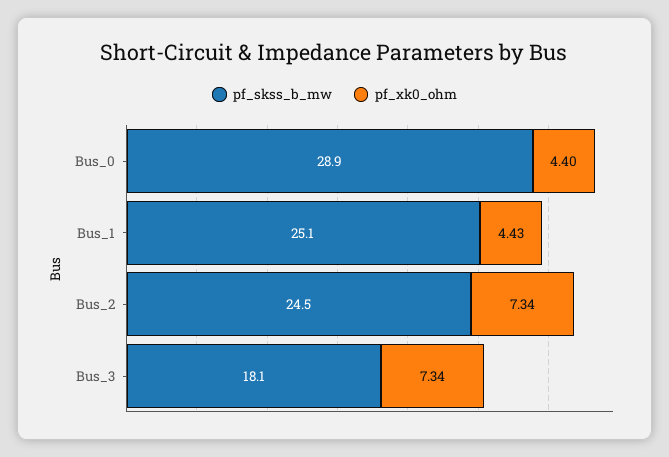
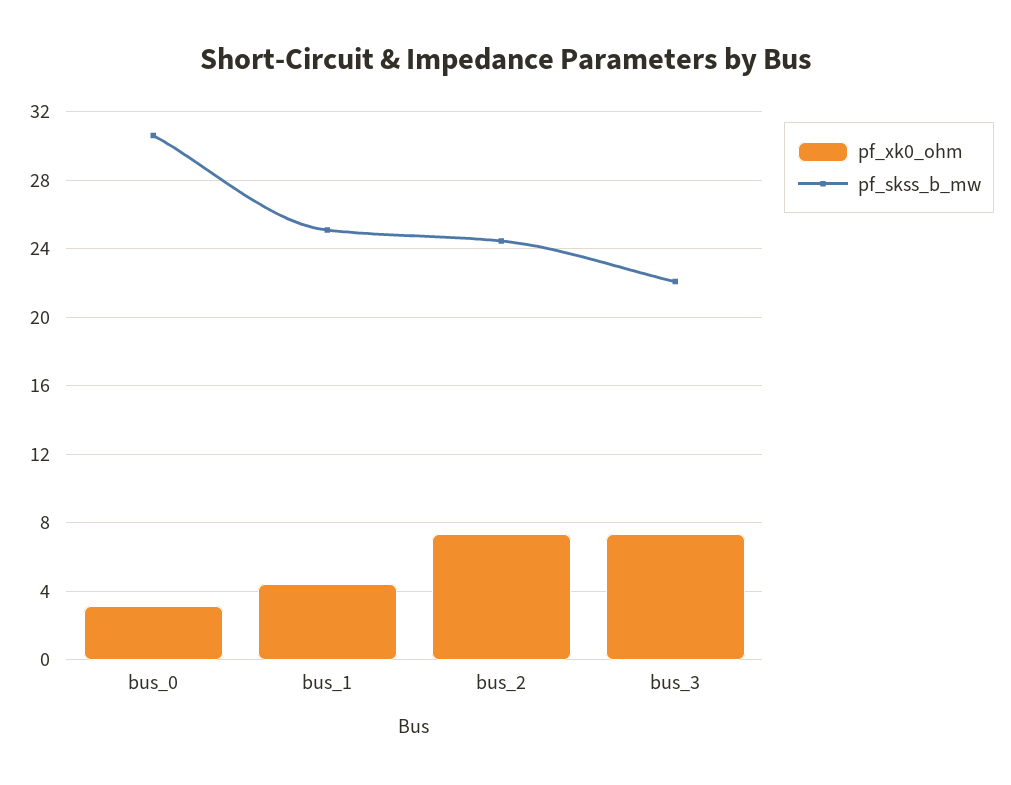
  {
    "pf_skss_b_mw": {
-     "Bus_0": 28.9,
+     "Bus_0": 30.5,
      "Bus_1": 25.1,
      "Bus_2": 24.5,
-     "Bus_3": 18.1
+     "Bus_3": 22
    },
    "pf_xk0_ohm": {
-     "Bus_0": 4.4,
+     "Bus_0": 3,
      "Bus_1": 4.43,
      "Bus_2": 7.34,
      "Bus_3": 7.34
    }
  }

